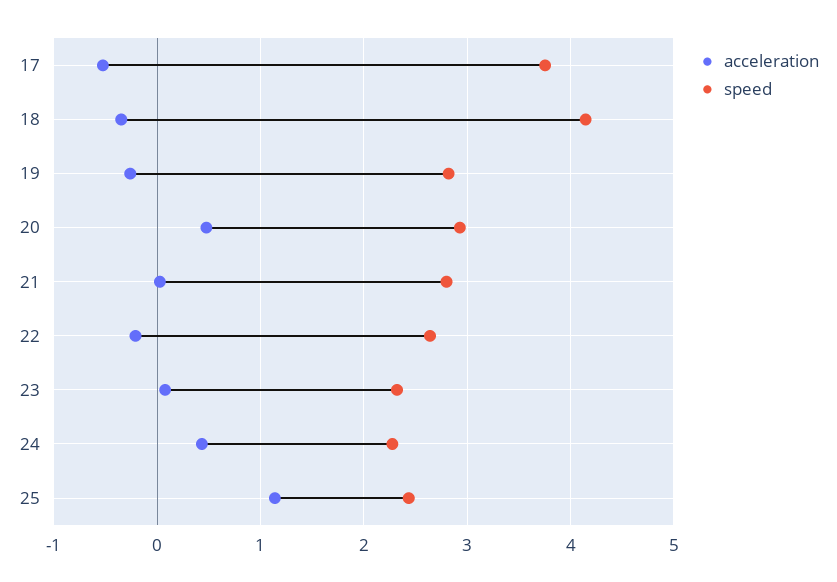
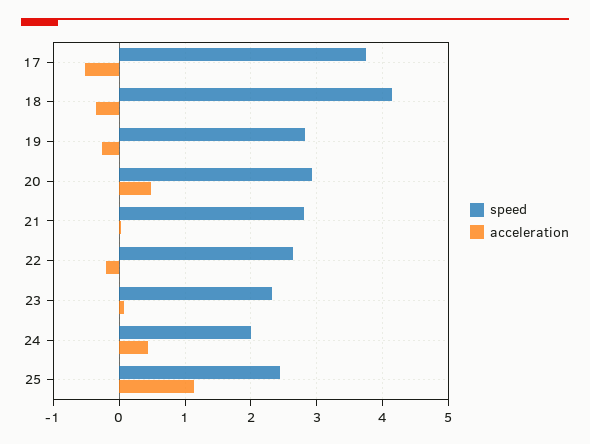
  {
    "acceleration": {
      "17": -0.5,
      "18": -0.3,
      "19": -0.3,
      "20": 0.5,
      "21": 0,
      "22": -0.2,
      "23": 0.1,
      "24": 0.4,
      "25": 1.1
    },
    "speed": {
      "17": 3.8,
      "18": 4.1,
      "19": 2.8,
      "20": 2.9,
      "21": 2.8,
      "22": 2.6,
      "23": 2.3,
-     "24": 2.3,
+     "24": 2,
      "25": 2.4
    }
  }

